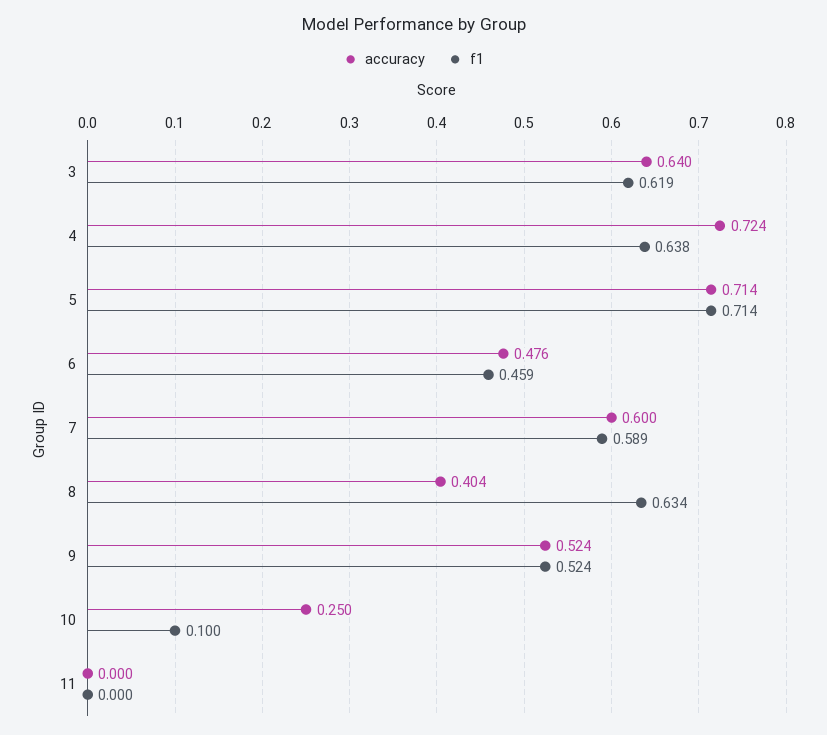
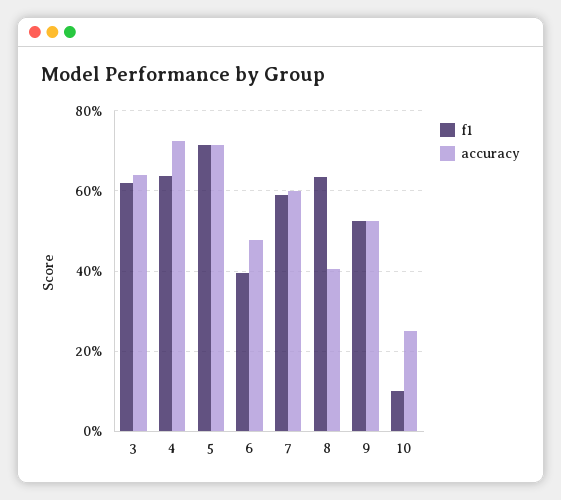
  {
    "accuracy": {
      "3": 0.64,
      "4": 0.724,
      "5": 0.714,
      "6": 0.476,
      "7": 0.6,
      "8": 0.404,
      "9": 0.524,
-     "10": 0.25,
+     "10": 0.25
-     "11": 0
    },
    "f1": {
      "3": 0.619,
      "4": 0.638,
      "5": 0.714,
-     "6": 0.459,
+     "6": 0.4,
      "7": 0.589,
      "8": 0.634,
      "9": 0.524,
-     "10": 0.1,
+     "10": 0.1
-     "11": 0
    }
  }

